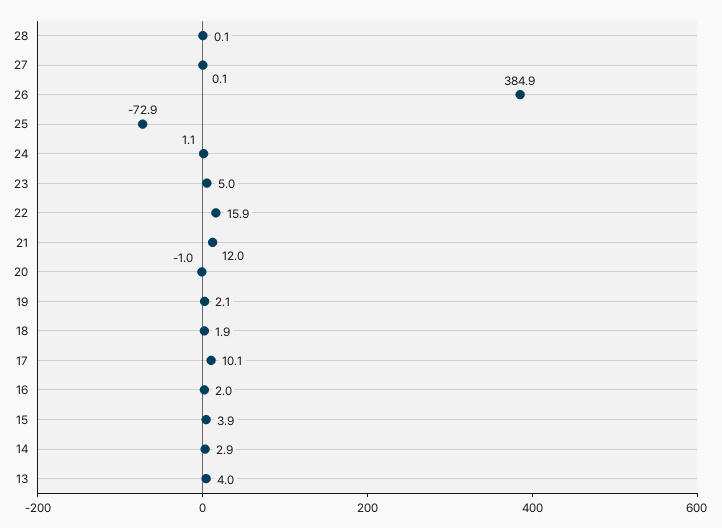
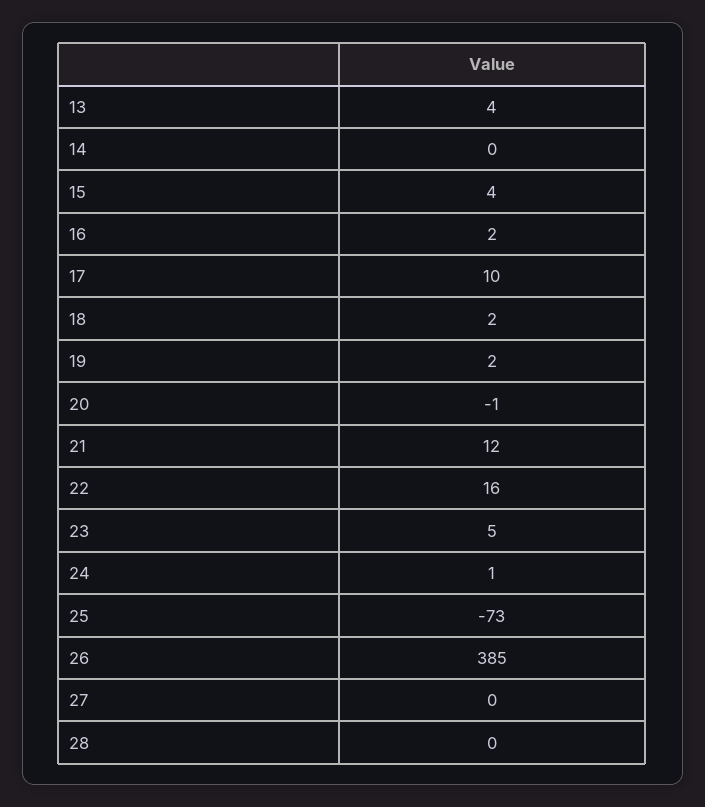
  {
    "28": 0.1,
    "27": 0.1,
    "26": 384.9,
    "25": -72.9,
    "24": 1.1,
    "23": 5,
    "22": 15.9,
    "21": 12,
    "20": -1,
    "19": 2.1,
    "18": 1.9,
    "17": 10.1,
    "16": 2,
    "15": 3.9,
-   "14": 2.9,
+   "14": 0,
    "13": 4
  }

